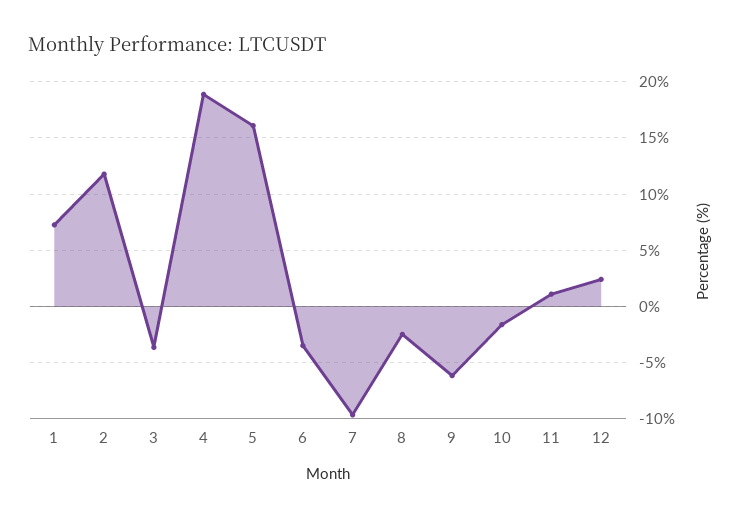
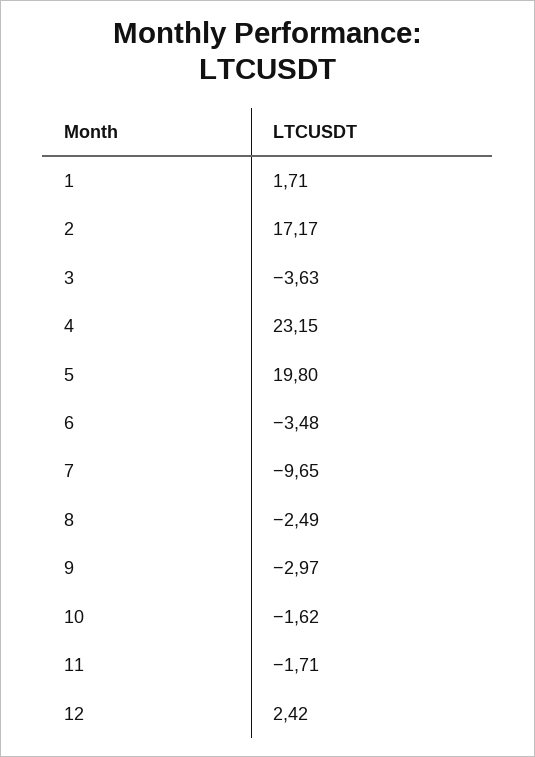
  {
-   "1": 7,
+   "1": 1.71,
-   "2": 12,
+   "2": 17.17,
    "3": -3.63,
-   "4": 19,
+   "4": 23.15,
-   "5": 16,
+   "5": 19.8,
    "6": -3.48,
    "7": -9.65,
    "8": -2.49,
-   "9": -6,
+   "9": -2.97,
    "10": -1.62,
-   "11": 1,
+   "11": -1.71,
    "12": 2.42
  }

